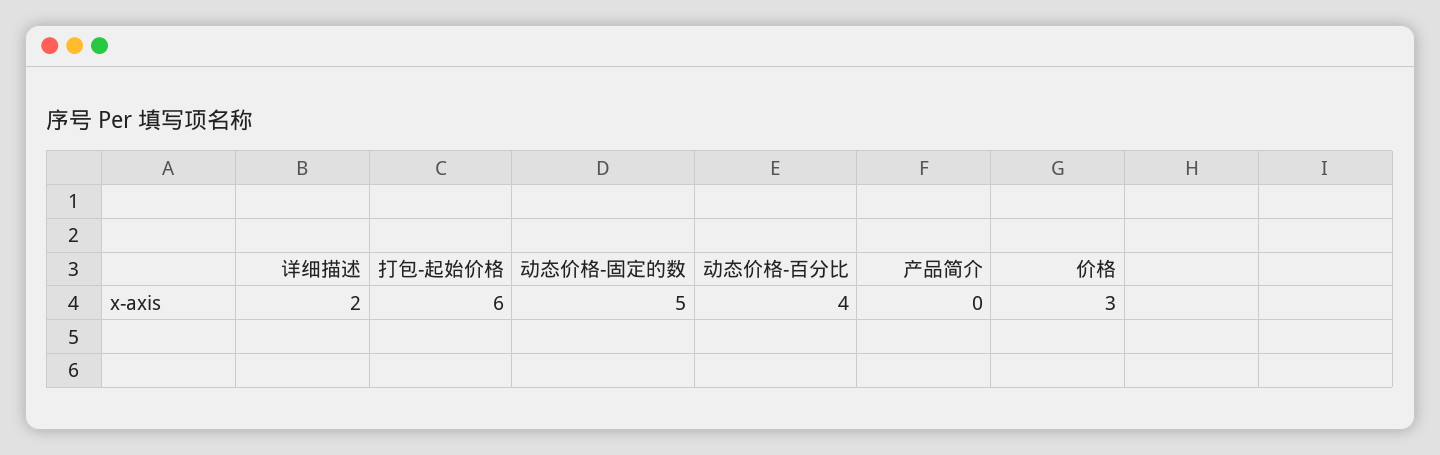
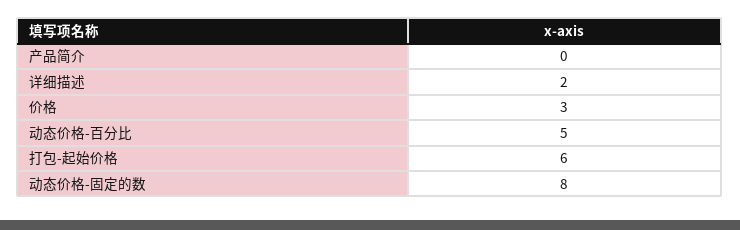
  {
    "详细描述": 2,
    "打包-起始价格": 6,
-   "动态价格-固定的数": 5,
+   "动态价格-固定的数": 8,
-   "动态价格-百分比": 4,
+   "动态价格-百分比": 5,
    "产品简介": 0,
    "价格": 3
  }

